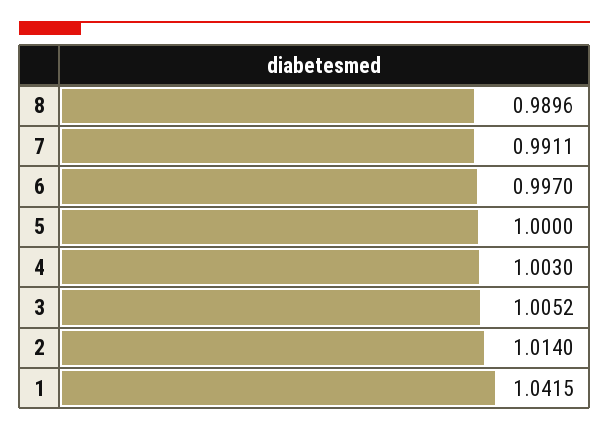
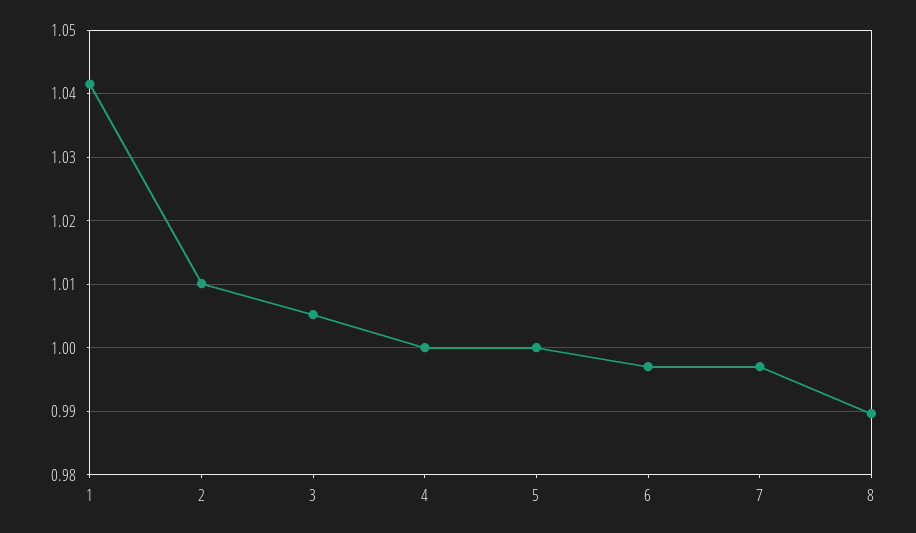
  {
    "8": 0.9896,
-   "7": 0.9911,
+   "7": 0.997,
    "6": 0.997,
    "5": 1,
-   "4": 1.003,
+   "4": 1,
    "3": 1.0052,
-   "2": 1.014,
+   "2": 1.01,
    "1": 1.0415
  }

